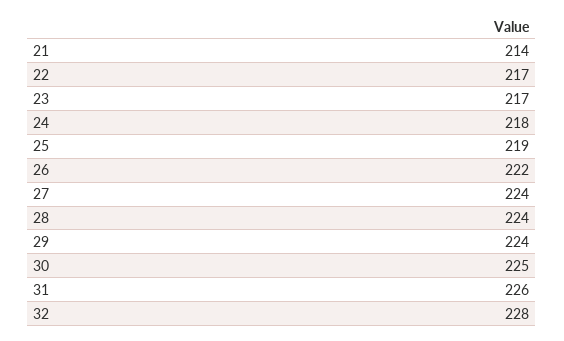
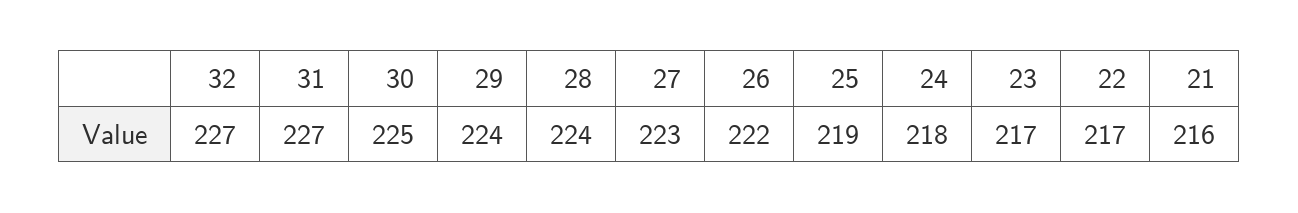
  {
-   "21": 214,
+   "21": 216,
    "22": 217,
    "23": 217,
    "24": 218,
    "25": 219,
    "26": 222,
-   "27": 224,
+   "27": 223,
    "28": 224,
    "29": 224,
    "30": 225,
-   "31": 226,
+   "31": 227,
-   "32": 228
+   "32": 227
  }

